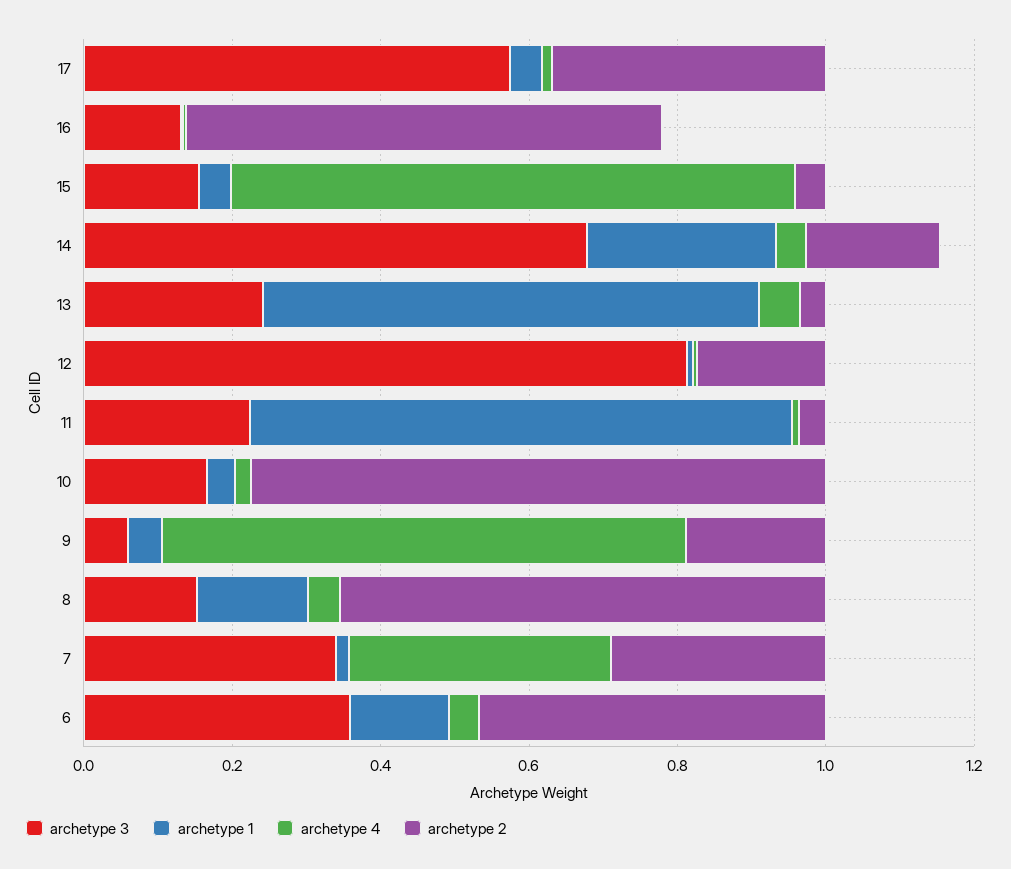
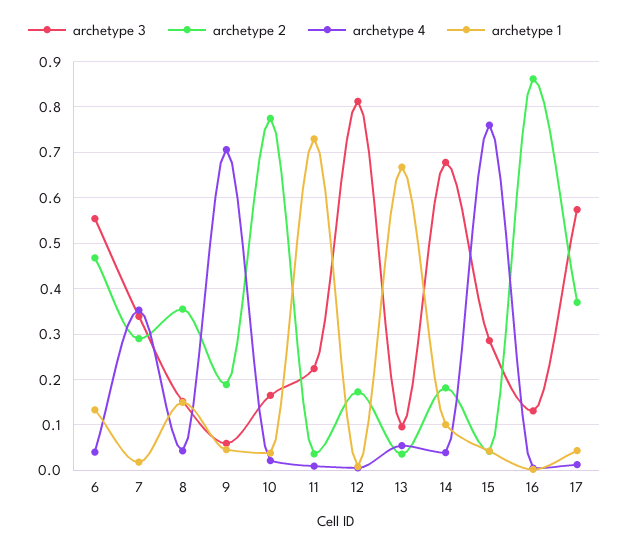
  {
    "archetype 3": {
      "17": 0.58,
      "16": 0.14,
-     "15": 0.15,
+     "15": 0.28,
      "14": 0.68,
-     "13": 0.25,
+     "13": 0.1,
      "12": 0.82,
      "11": 0.22,
      "10": 0.16,
      "9": 0.06,
      "8": 0.16,
      "7": 0.34,
-     "6": 0.35
+     "6": 0.56
    },
    "archetype 1": {
      "17": 0.04,
      "16": 0,
      "15": 0.04,
-     "14": 0.25,
+     "14": 0.1,
      "13": 0.66,
      "12": 0,
      "11": 0.72,
      "10": 0.04,
      "9": 0.04,
      "8": 0.16,
      "7": 0.02,
      "6": 0.14
    },
    "archetype 4": {
      "17": 0.02,
      "16": 0,
      "15": 0.76,
      "14": 0.04,
      "13": 0.06,
      "12": 0,
      "11": 0,
      "10": 0.02,
      "9": 0.7,
      "8": 0.04,
      "7": 0.36,
      "6": 0.04
    },
    "archetype 2": {
      "17": 0.36,
-     "16": 0.65,
+     "16": 0.86,
      "15": 0.04,
      "14": 0.18,
      "13": 0.04,
      "12": 0.18,
      "11": 0.04,
      "10": 0.78,
      "9": 0.18,
-     "8": 0.65,
+     "8": 0.36,
      "7": 0.3,
      "6": 0.46
    }
  }

